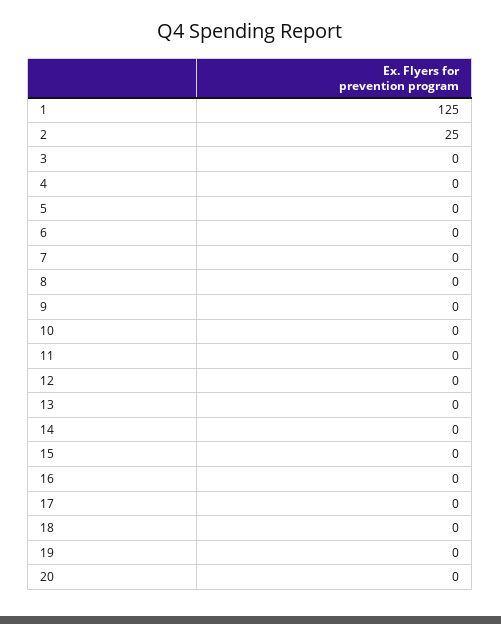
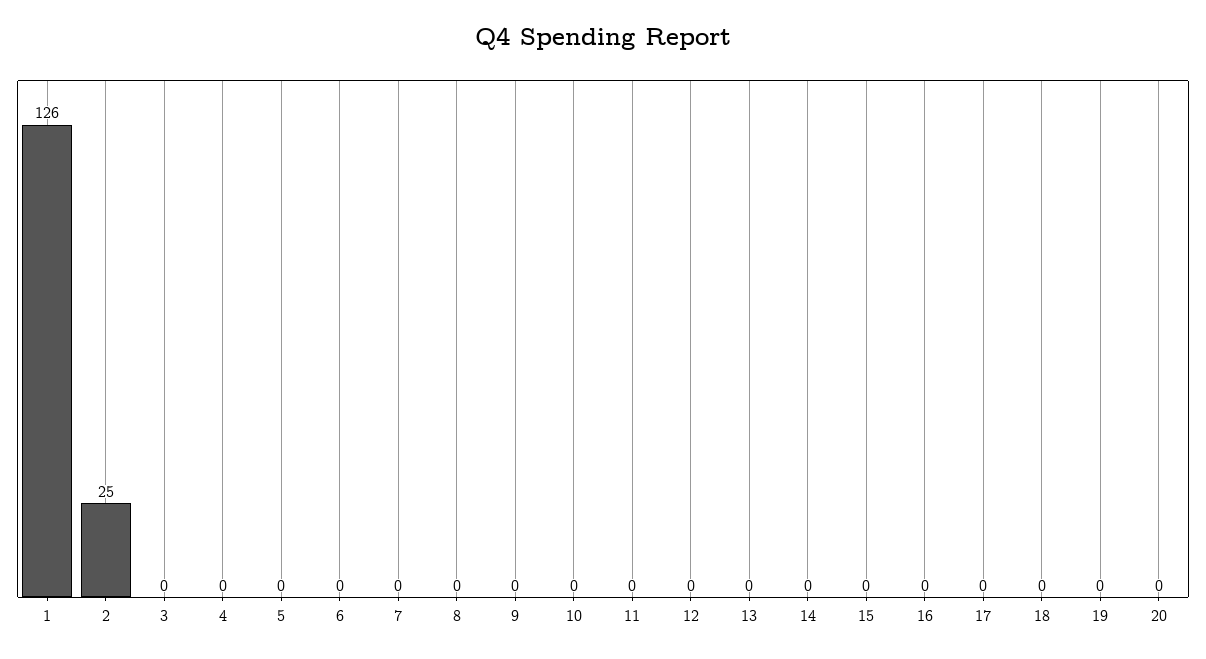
  {
-   "1": 125,
+   "1": 126,
    "2": 25,
    "3": 0,
    "4": 0,
    "5": 0,
    "6": 0,
    "7": 0,
    "8": 0,
    "9": 0,
    "10": 0,
    "11": 0,
    "12": 0,
    "13": 0,
    "14": 0,
    "15": 0,
    "16": 0,
    "17": 0,
    "18": 0,
    "19": 0,
    "20": 0
  }

